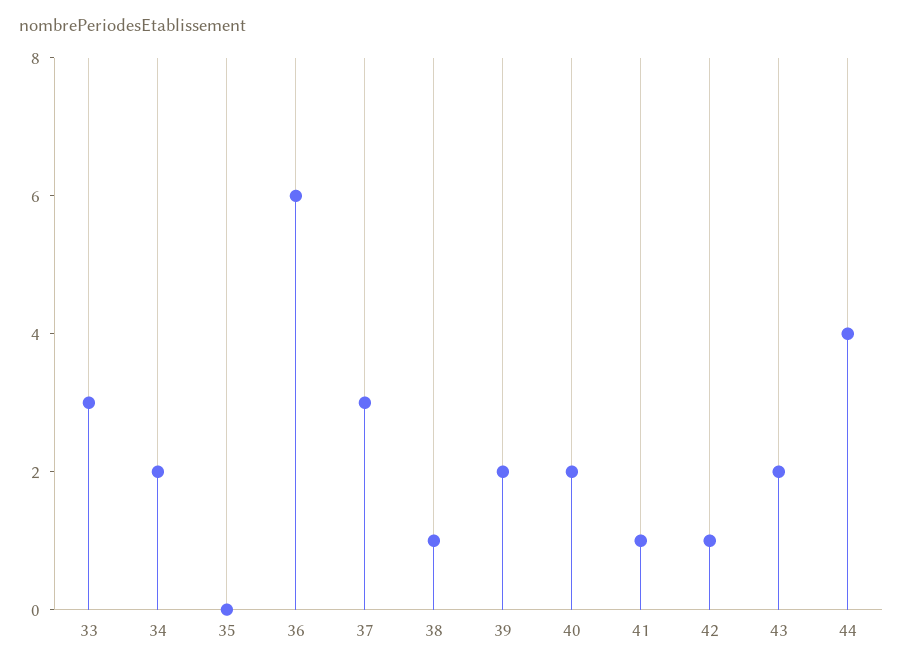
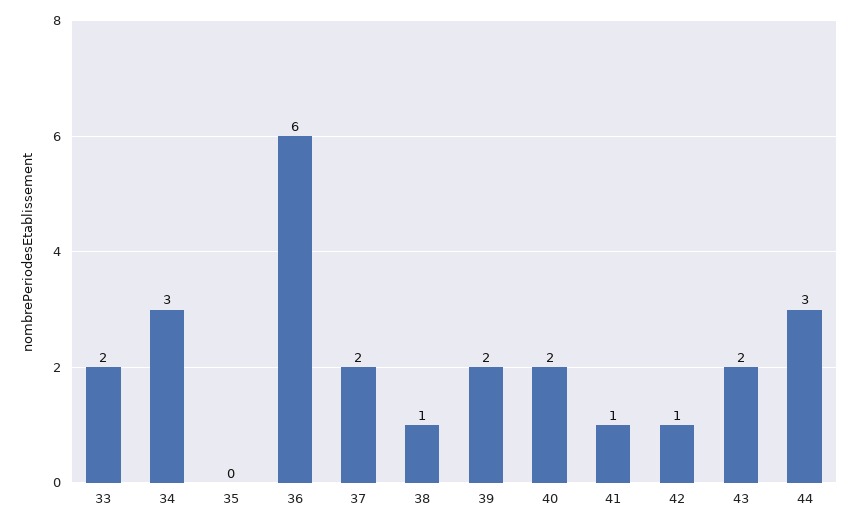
  {
-   "33": 3,
+   "33": 2,
-   "34": 2,
+   "34": 3,
    "35": 0,
    "36": 6,
-   "37": 3,
+   "37": 2,
    "38": 1,
    "39": 2,
    "40": 2,
    "41": 1,
    "42": 1,
    "43": 2,
-   "44": 4
+   "44": 3
  }

